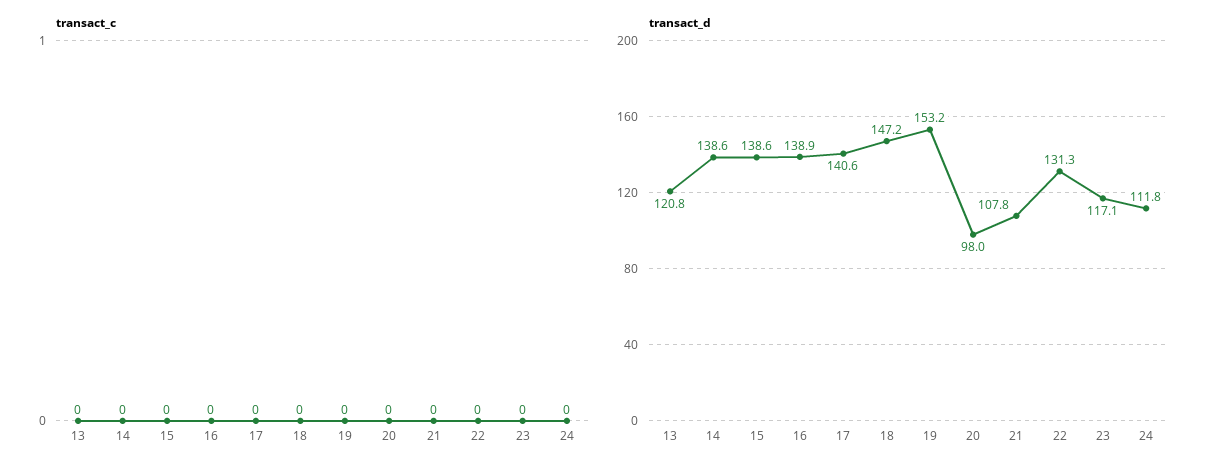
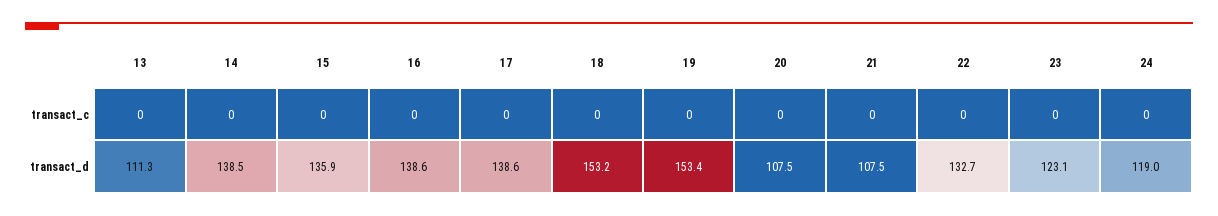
  {
    "transact_c": {
      "13": 0,
      "14": 0,
      "15": 0,
      "16": 0,
      "17": 0,
      "18": 0,
      "19": 0,
      "20": 0,
      "21": 0,
      "22": 0,
      "23": 0,
      "24": 0
    },
    "transact_d": {
-     "13": 120.8,
+     "13": 111.3,
-     "14": 138.6,
+     "14": 138.5,
-     "15": 138.6,
+     "15": 135.9,
-     "16": 138.9,
+     "16": 138.6,
-     "17": 140.6,
+     "17": 138.6,
-     "18": 147.2,
+     "18": 153.2,
-     "19": 153.2,
+     "19": 153.4,
-     "20": 98,
+     "20": 107.5,
-     "21": 107.8,
+     "21": 107.5,
-     "22": 131.3,
+     "22": 132.7,
-     "23": 117.1,
+     "23": 123.1,
-     "24": 111.8
+     "24": 119
    }
  }

